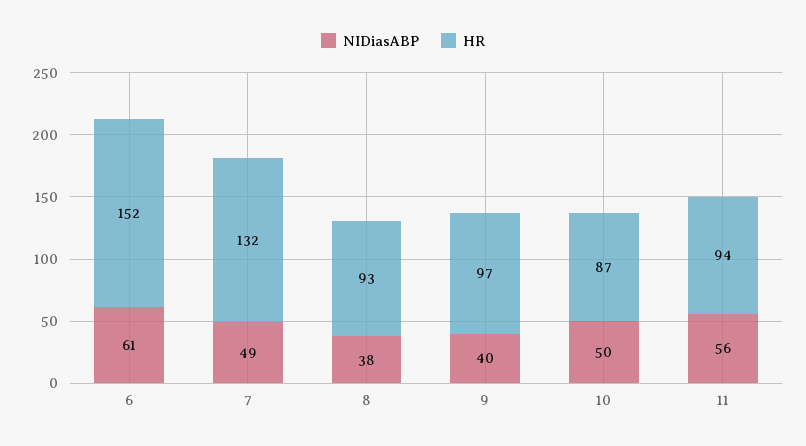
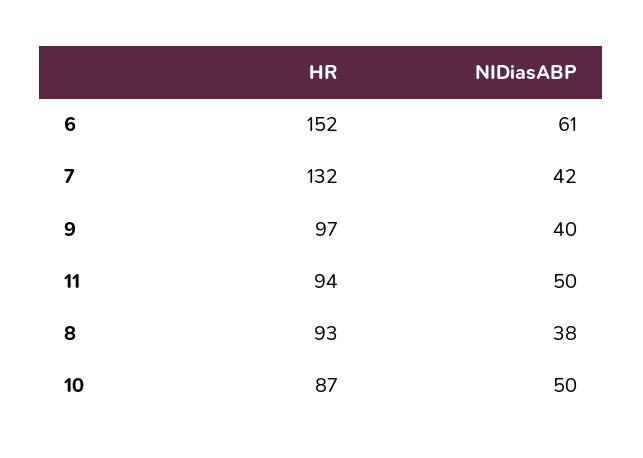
  {
    "NIDiasABP": {
      "6": 61,
-     "7": 49,
+     "7": 42,
      "8": 38,
      "9": 40,
      "10": 50,
-     "11": 56
+     "11": 50
    },
    "HR": {
      "6": 152,
      "7": 132,
      "8": 93,
      "9": 97,
      "10": 87,
      "11": 94
    }
  }

